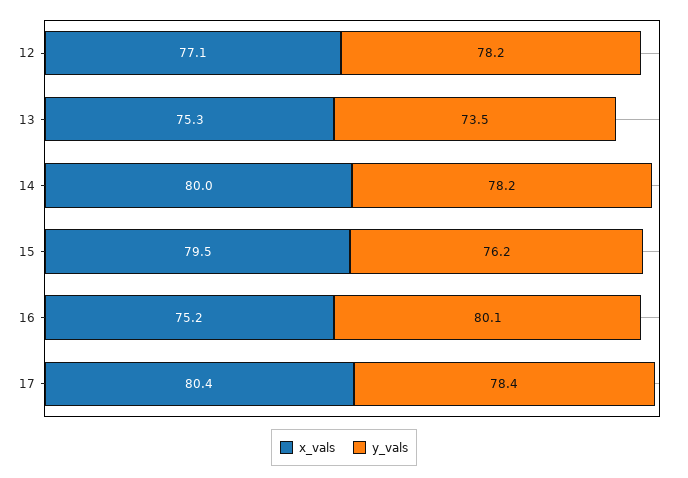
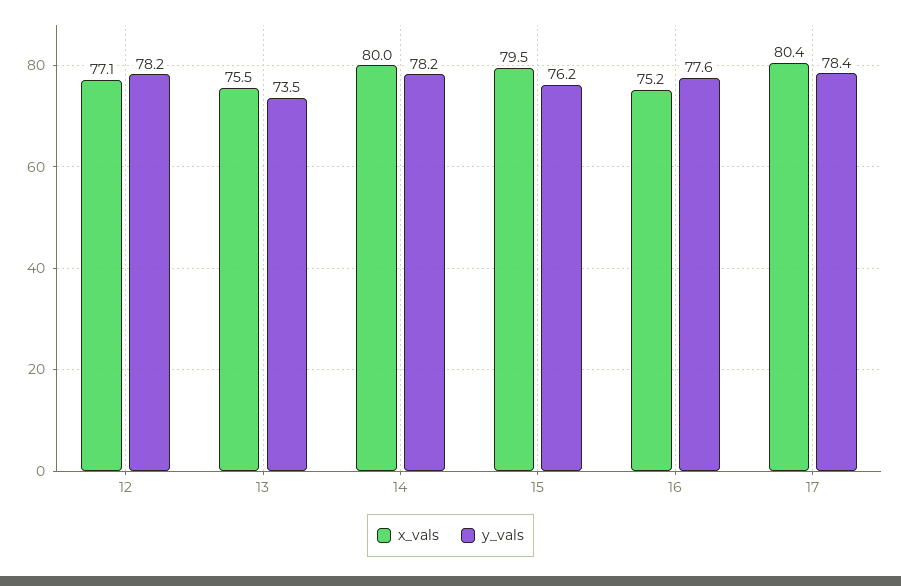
  {
    "x_vals": {
      "12": 77.1,
-     "13": 75.3,
+     "13": 75.5,
      "14": 80,
      "15": 79.5,
      "16": 75.2,
      "17": 80.4
    },
    "y_vals": {
      "12": 78.2,
      "13": 73.5,
      "14": 78.2,
      "15": 76.2,
-     "16": 80.1,
+     "16": 77.6,
      "17": 78.4
    }
  }

